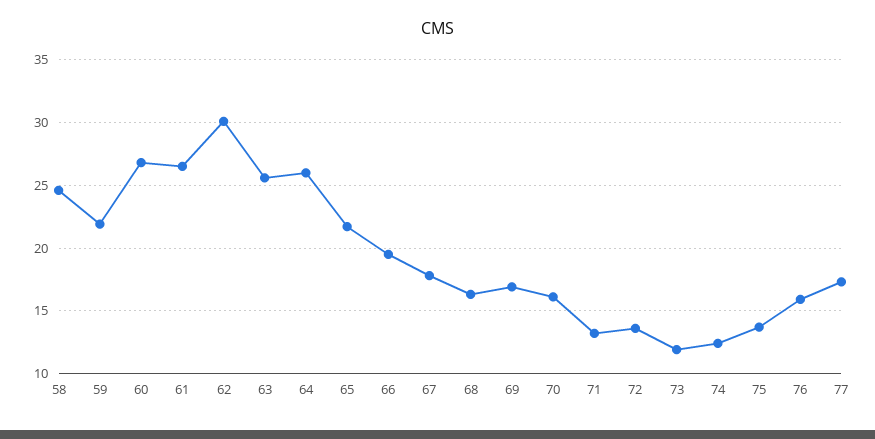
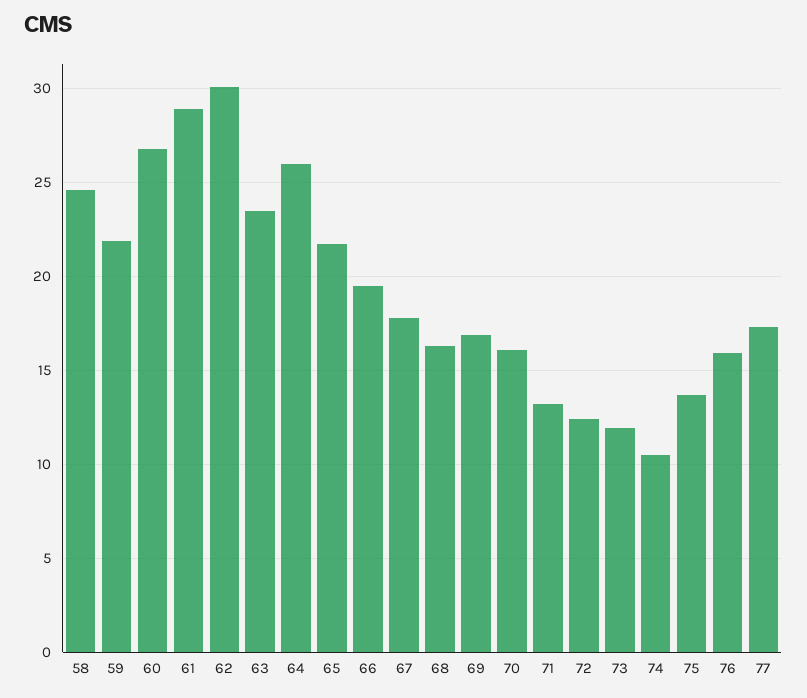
  {
    "58": 24.5,
    "59": 22,
    "60": 27,
-   "61": 26.5,
+   "61": 29,
    "62": 30,
-   "63": 25.5,
+   "63": 23.5,
    "64": 26,
    "65": 21.5,
    "66": 19.5,
    "67": 18,
    "68": 16.5,
    "69": 17,
    "70": 16,
    "71": 13,
-   "72": 13.5,
+   "72": 12.5,
    "73": 12,
-   "74": 12.5,
+   "74": 10.5,
    "75": 13.5,
    "76": 16,
    "77": 17.5
  }

